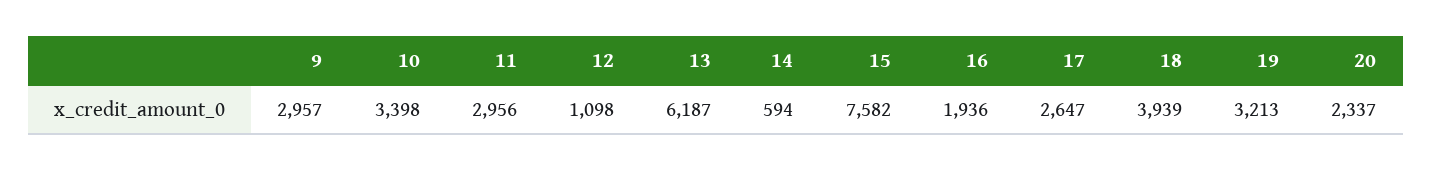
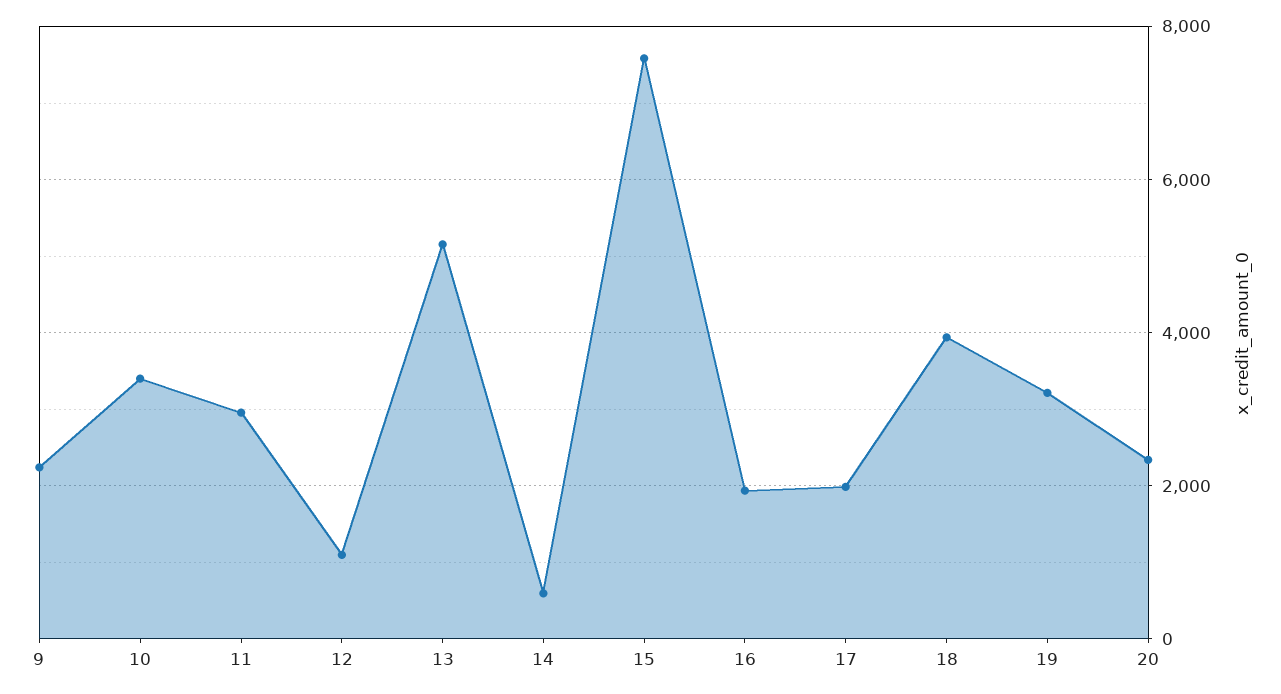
  {
-   "9": 2957,
+   "9": 2200,
    "10": 3398,
    "11": 2956,
    "12": 1098,
-   "13": 6187,
+   "13": 5200,
    "14": 594,
    "15": 7582,
    "16": 1936,
-   "17": 2647,
+   "17": 2000,
    "18": 3939,
    "19": 3213,
    "20": 2337
  }

